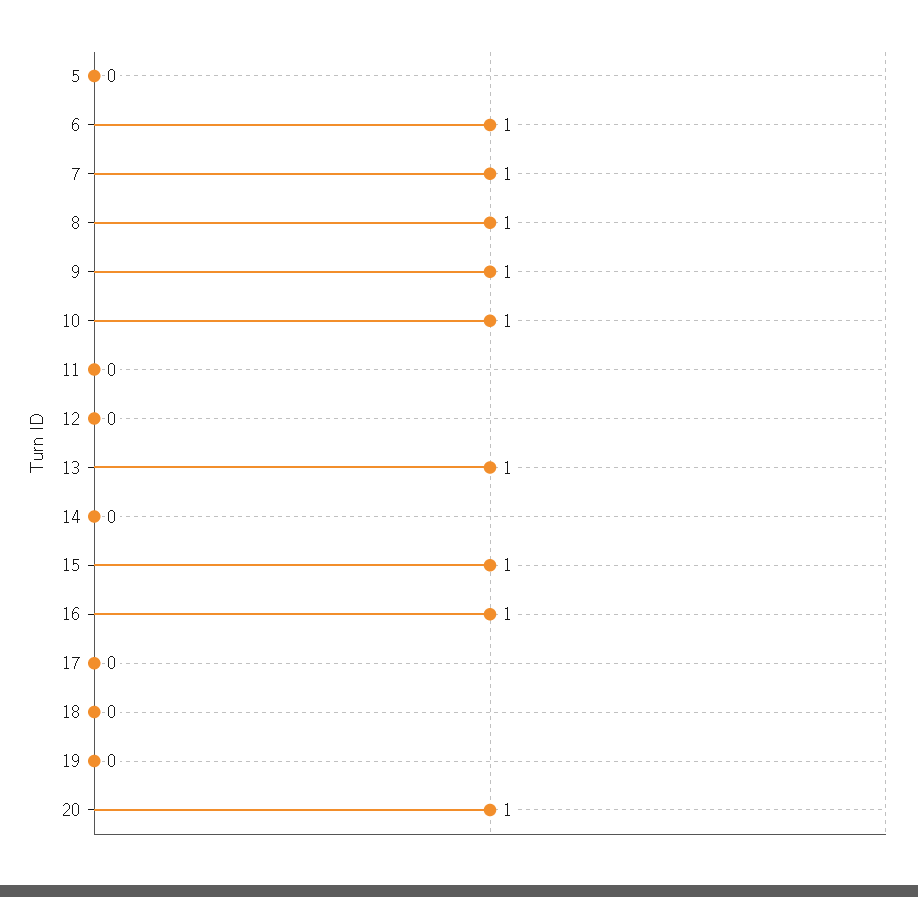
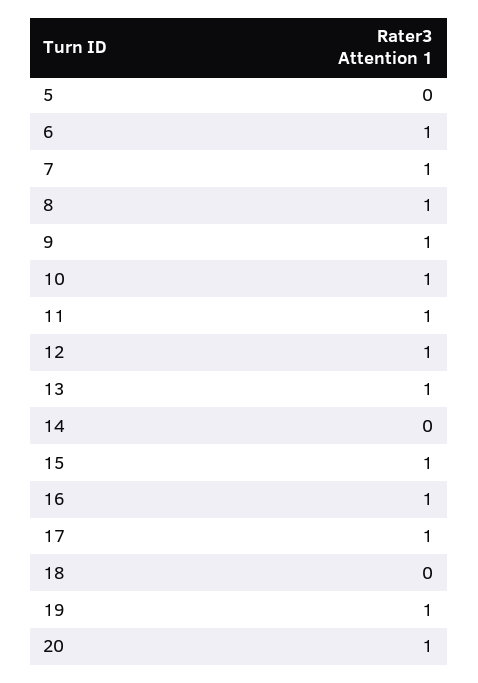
  {
    "5": 0,
    "6": 1,
    "7": 1,
    "8": 1,
    "9": 1,
    "10": 1,
-   "11": 0,
+   "11": 1,
-   "12": 0,
+   "12": 1,
    "13": 1,
    "14": 0,
    "15": 1,
    "16": 1,
-   "17": 0,
+   "17": 1,
    "18": 0,
-   "19": 0,
+   "19": 1,
    "20": 1
  }

